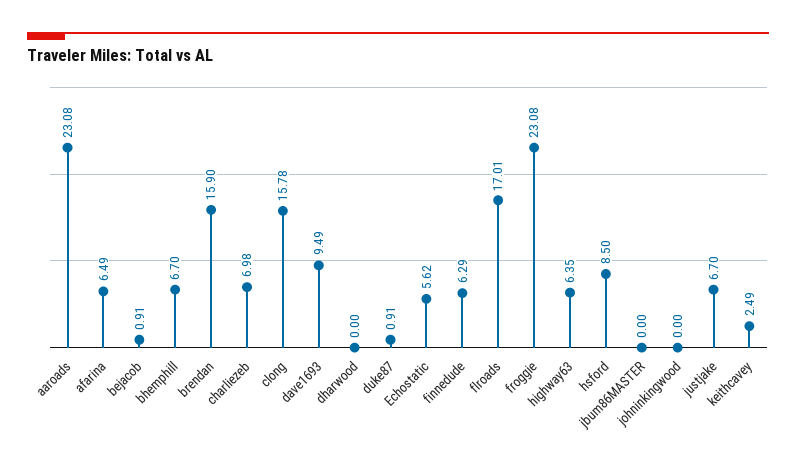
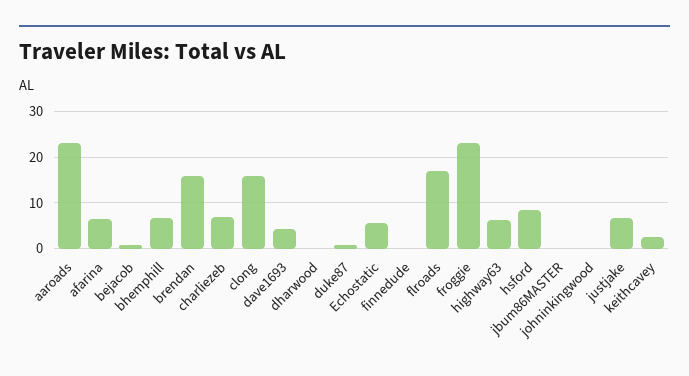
  {
    "aaroads": 23.08,
    "afarina": 6.49,
    "bejacob": 0.91,
    "bhemphill": 6.7,
    "brendan": 15.9,
    "charliezeb": 6.98,
    "clong": 15.78,
-   "dave1693": 9.49,
+   "dave1693": 4,
    "dharwood": 0,
    "duke87": 0.91,
    "Echostatic": 5.62,
-   "finnedude": 6.29,
+   "finnedude": 0,
    "flroads": 17.01,
    "froggie": 23.08,
    "highway63": 6.35,
    "hsford": 8.5,
    "jbum86MASTER": 0,
    "johninkingwood": 0,
    "justjake": 6.7,
    "keithcavey": 2.49
  }

